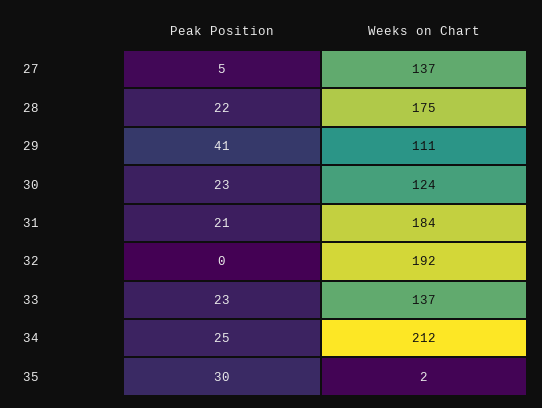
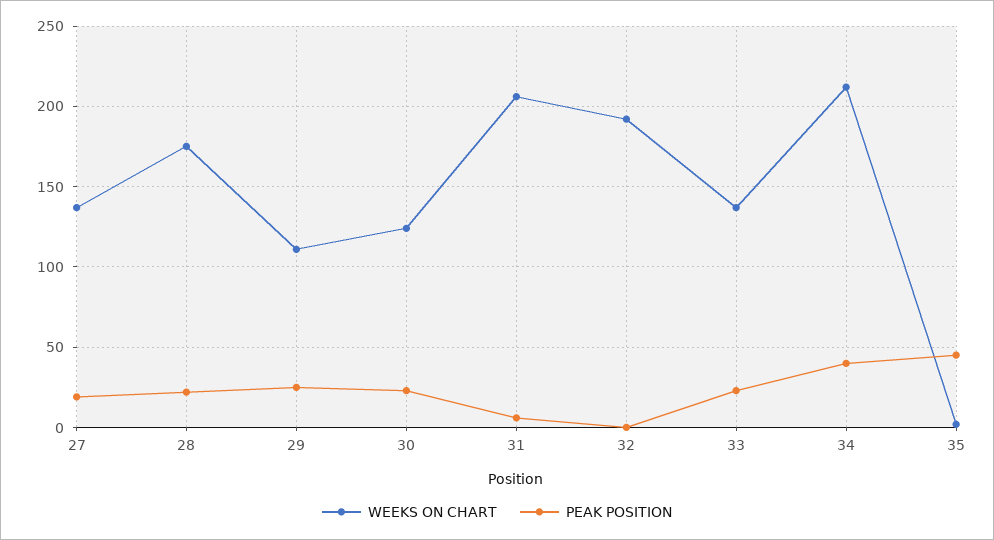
  {
    "Peak Position": {
-     "27": 5,
+     "27": 20,
      "28": 22,
-     "29": 41,
+     "29": 25,
      "30": 23,
-     "31": 21,
+     "31": 5,
      "32": 0,
      "33": 23,
-     "34": 25,
+     "34": 40,
-     "35": 30
+     "35": 45
    },
    "Weeks on Chart": {
      "27": 137,
      "28": 175,
      "29": 111,
      "30": 124,
-     "31": 184,
+     "31": 205,
      "32": 192,
      "33": 137,
      "34": 212,
      "35": 2
    }
  }

